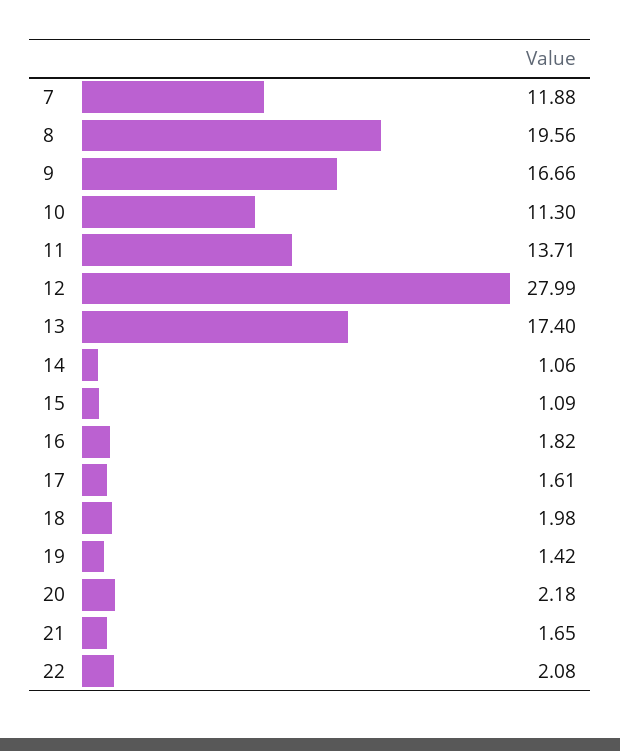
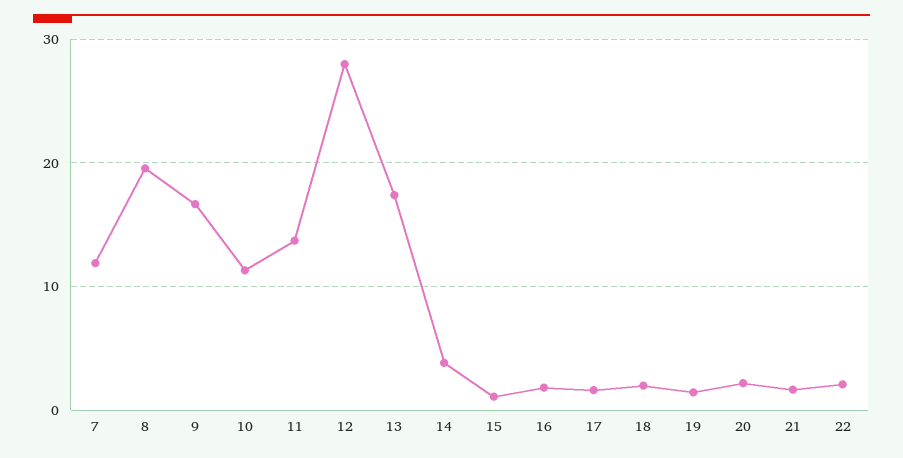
  {
    "7": 11.88,
    "8": 19.56,
    "9": 16.66,
    "10": 11.3,
    "11": 13.71,
    "12": 27.99,
    "13": 17.4,
-   "14": 1.06,
+   "14": 4,
    "15": 1.09,
    "16": 1.82,
    "17": 1.61,
    "18": 1.98,
    "19": 1.42,
    "20": 2.18,
    "21": 1.65,
    "22": 2.08
  }

